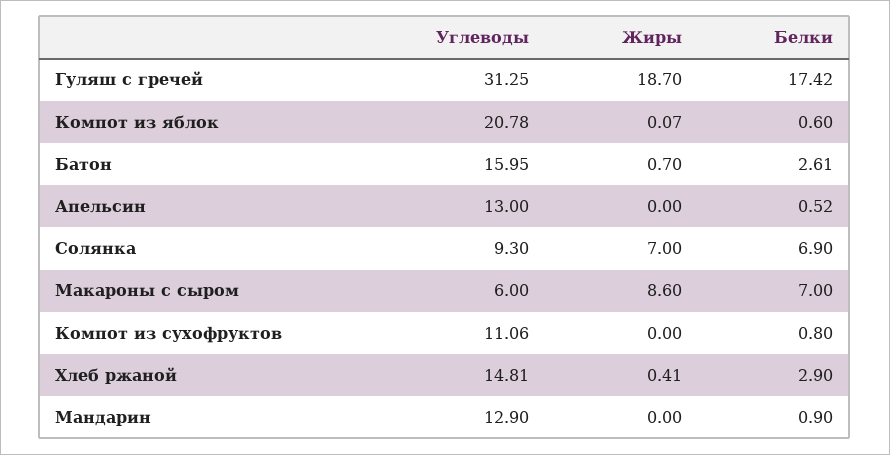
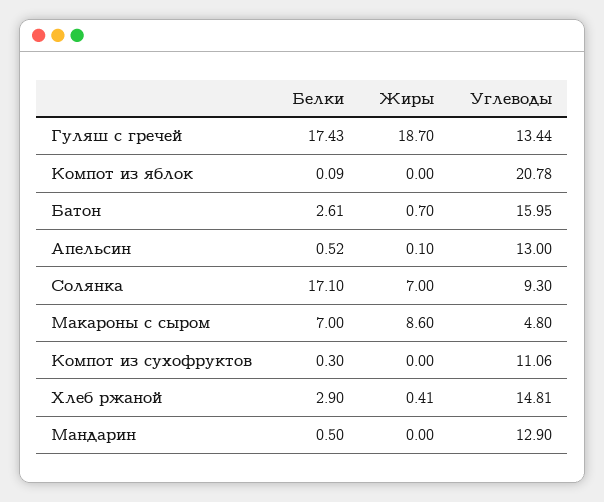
  {
    "Углеводы": {
-     "Гуляш с гречей": 31.25,
+     "Гуляш с гречей": 13.44,
      "Компот из яблок": 20.78,
      "Батон": 15.95,
      "Апельсин": 13,
      "Солянка": 9.3,
-     "Макароны с сыром": 6,
+     "Макароны с сыром": 4.8,
      "Компот из сухофруктов": 11.06,
      "Хлеб ржаной": 14.81,
      "Мандарин": 12.9
    },
    "Жиры": {
      "Гуляш с гречей": 18.7,
-     "Компот из яблок": 0.07,
+     "Компот из яблок": 0,
      "Батон": 0.7,
-     "Апельсин": 0,
+     "Апельсин": 0.1,
      "Солянка": 7,
      "Макароны с сыром": 8.6,
      "Компот из сухофруктов": 0,
      "Хлеб ржаной": 0.41,
      "Мандарин": 0
    },
    "Белки": {
-     "Гуляш с гречей": 17.42,
+     "Гуляш с гречей": 17.43,
-     "Компот из яблок": 0.6,
+     "Компот из яблок": 0.09,
      "Батон": 2.61,
      "Апельсин": 0.52,
-     "Солянка": 6.9,
+     "Солянка": 17.1,
      "Макароны с сыром": 7,
-     "Компот из сухофруктов": 0.8,
+     "Компот из сухофруктов": 0.3,
      "Хлеб ржаной": 2.9,
-     "Мандарин": 0.9
+     "Мандарин": 0.5
    }
  }

